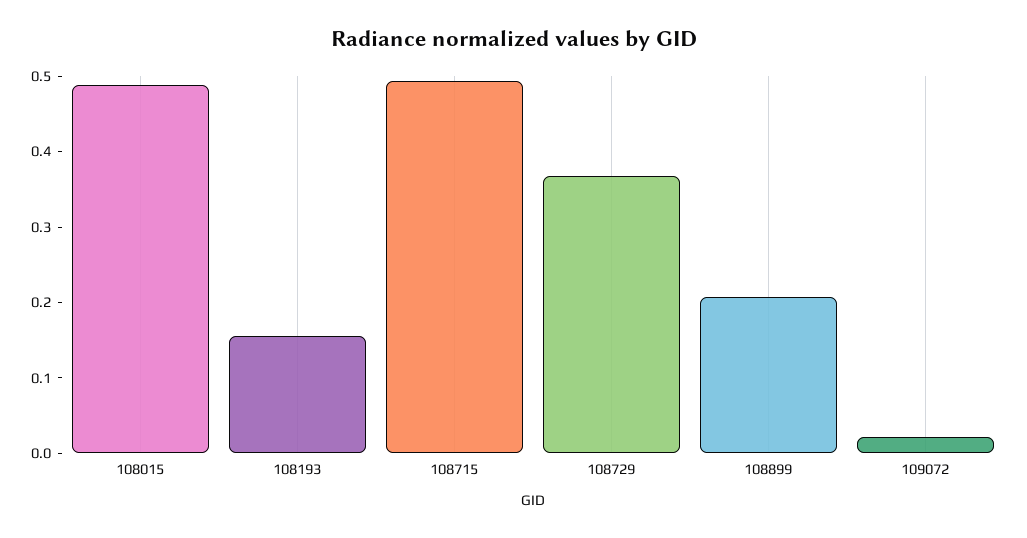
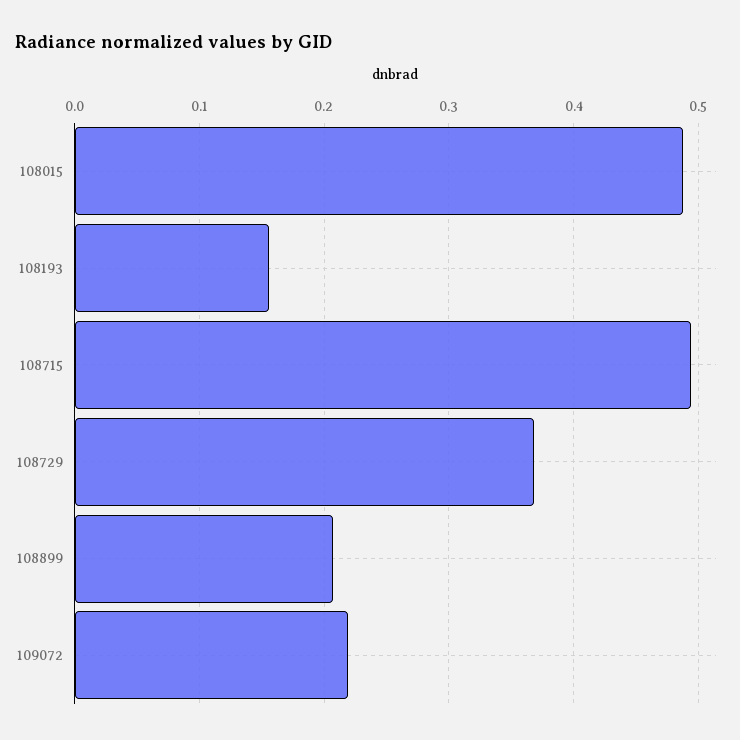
  {
    "108015": 0.49,
    "108193": 0.16,
    "108715": 0.49,
    "108729": 0.37,
    "108899": 0.21,
-   "109072": 0.02
+   "109072": 0.22
  }

